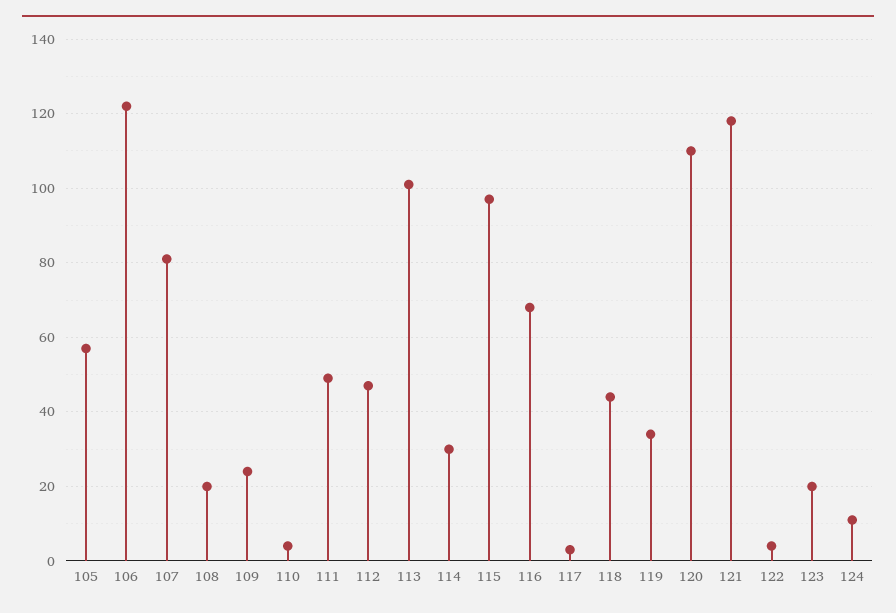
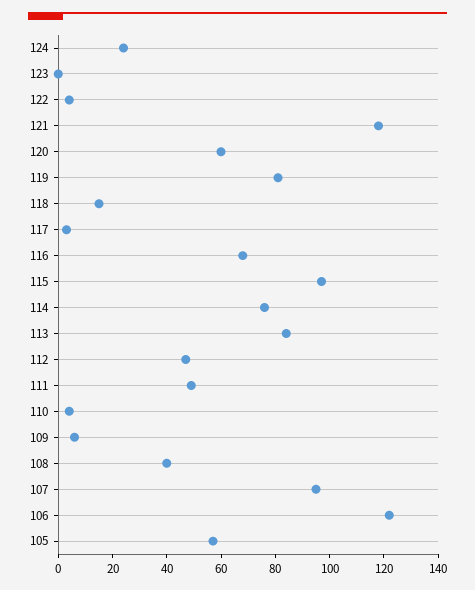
  {
    "105": 55,
    "106": 120,
-   "107": 80,
+   "107": 95,
-   "108": 20,
+   "108": 40,
-   "109": 25,
+   "109": 5,
    "110": 5,
    "111": 50,
    "112": 45,
-   "113": 100,
+   "113": 85,
-   "114": 30,
+   "114": 75,
    "115": 95,
    "116": 70,
    "117": 5,
-   "118": 45,
+   "118": 15,
-   "119": 35,
+   "119": 80,
-   "120": 110,
+   "120": 60,
    "121": 120,
    "122": 5,
-   "123": 20,
+   "123": 0,
-   "124": 10
+   "124": 25
  }

